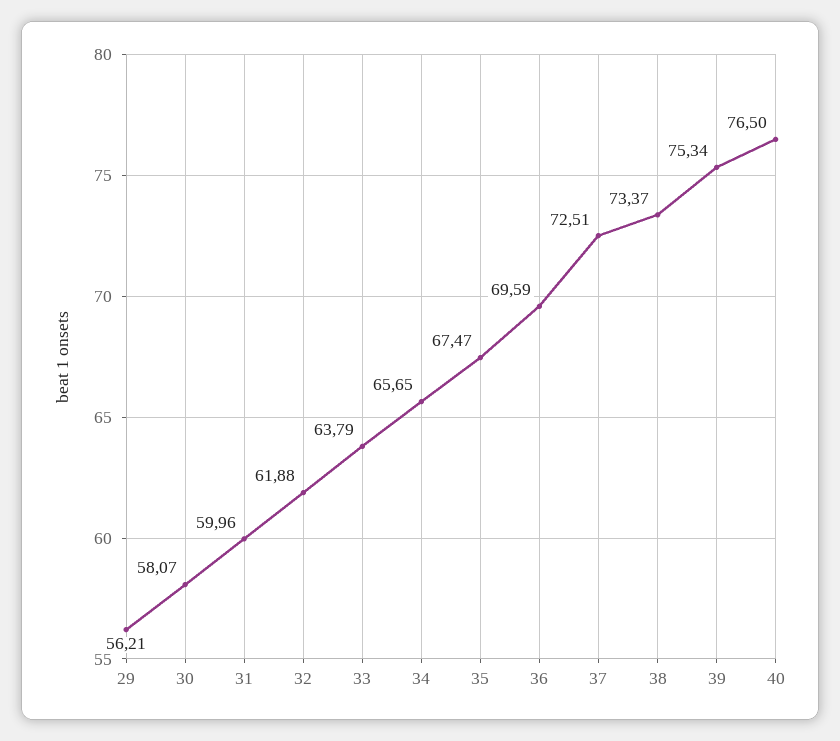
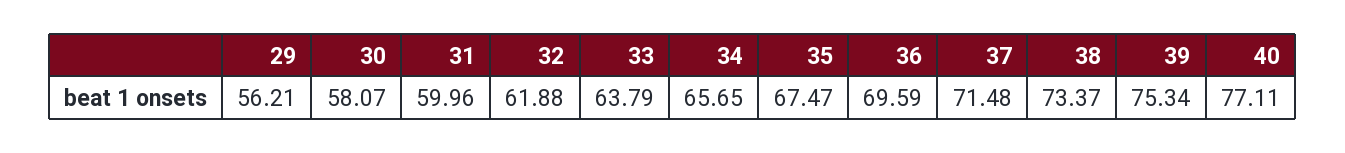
  {
    "29": 56.21,
    "30": 58.07,
    "31": 59.96,
    "32": 61.88,
    "33": 63.79,
    "34": 65.65,
    "35": 67.47,
    "36": 69.59,
-   "37": 72.51,
+   "37": 71.48,
    "38": 73.37,
    "39": 75.34,
-   "40": 76.5
+   "40": 77.11
  }

